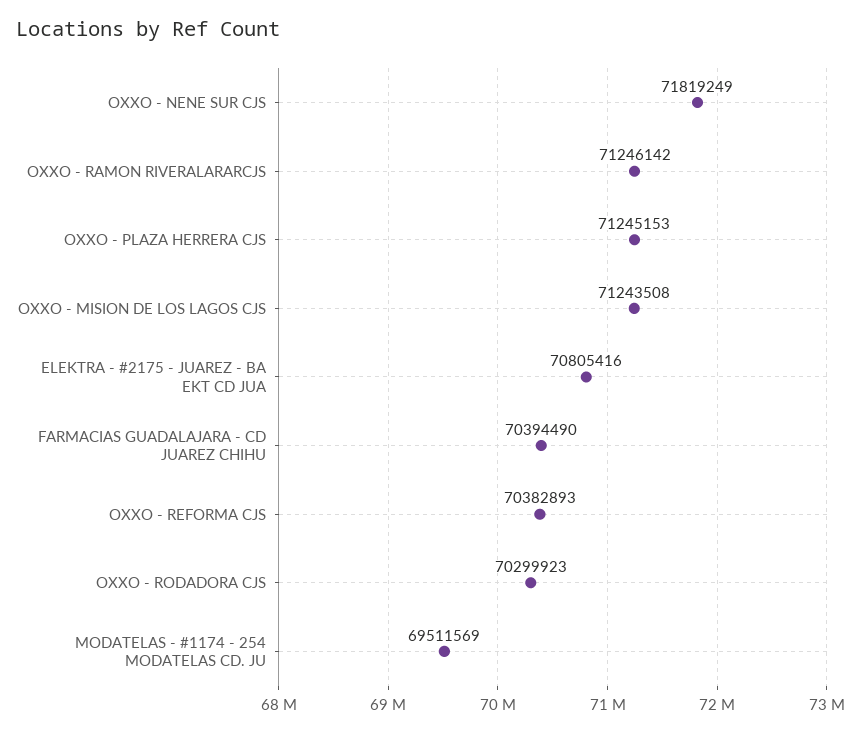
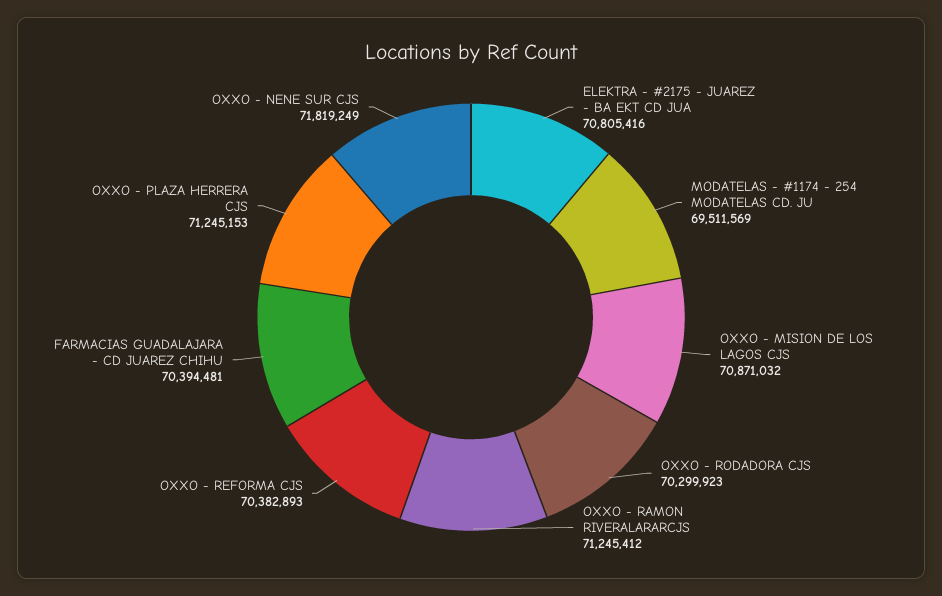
  {
    "OXXO - NENE SUR CJS": 71819249,
-   "OXXO - RAMON RIVERALARARCJS": 71246142,
+   "OXXO - RAMON RIVERALARARCJS": 71245412,
    "OXXO - PLAZA HERRERA CJS": 71245153,
-   "OXXO - MISION DE LOS LAGOS CJS": 71243508,
+   "OXXO - MISION DE LOS LAGOS CJS": 70871032,
    "ELEKTRA - #2175 - JUAREZ - BA EKT CD JUA": 70805416,
-   "FARMACIAS GUADALAJARA - CD JUAREZ CHIHU": 70394490,
+   "FARMACIAS GUADALAJARA - CD JUAREZ CHIHU": 70394481,
    "OXXO - REFORMA CJS": 70382893,
    "OXXO - RODADORA CJS": 70299923,
    "MODATELAS - #1174 - 254 MODATELAS CD. JU": 69511569
  }

